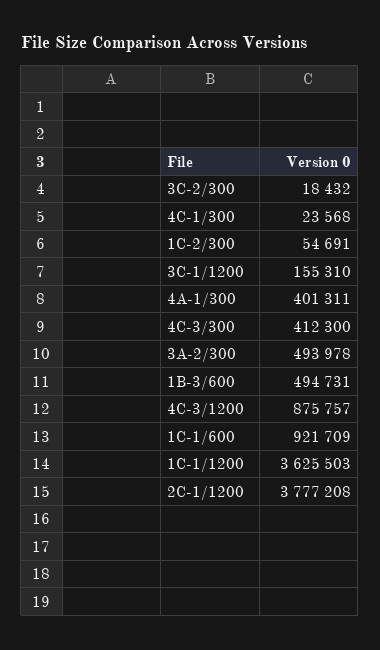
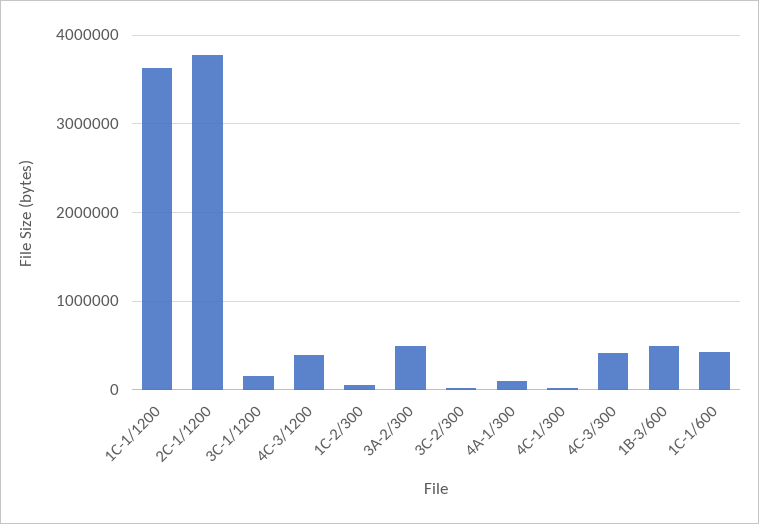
  {
    "3C-2/300": 18432,
    "4C-1/300": 23568,
    "1C-2/300": 54691,
    "3C-1/1200": 155310,
-   "4A-1/300": 401311,
+   "4A-1/300": 100000,
    "4C-3/300": 412300,
    "3A-2/300": 493978,
    "1B-3/600": 494731,
-   "4C-3/1200": 875757,
+   "4C-3/1200": 400000,
-   "1C-1/600": 921709,
+   "1C-1/600": 400000,
    "1C-1/1200": 3625503,
    "2C-1/1200": 3777208
  }

